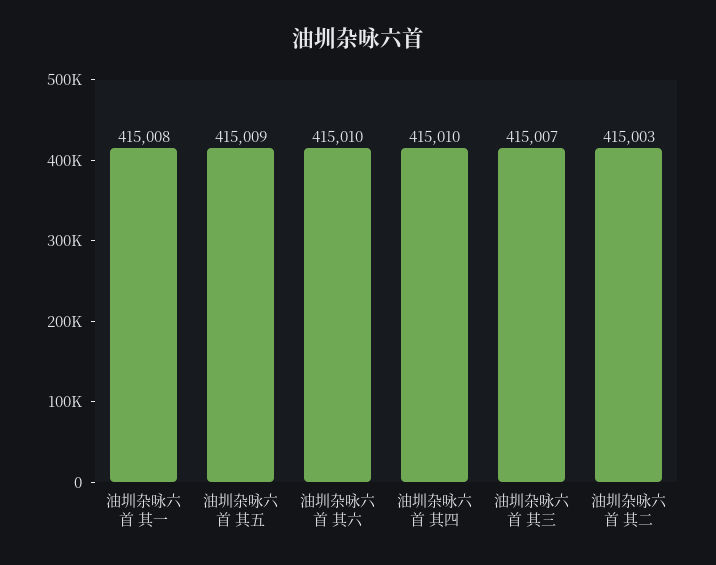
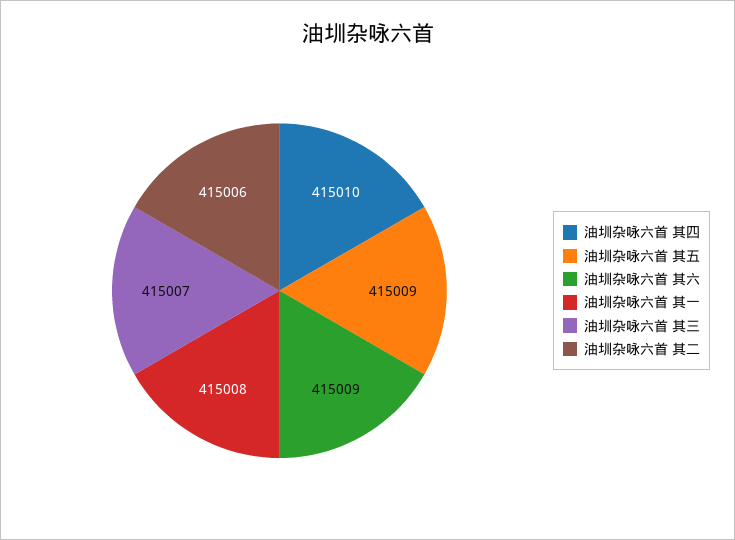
  {
    "油圳杂咏六首 其一": 415008,
    "油圳杂咏六首 其五": 415009,
-   "油圳杂咏六首 其六": 415010,
+   "油圳杂咏六首 其六": 415009,
    "油圳杂咏六首 其四": 415010,
    "油圳杂咏六首 其三": 415007,
-   "油圳杂咏六首 其二": 415003
+   "油圳杂咏六首 其二": 415006
  }

